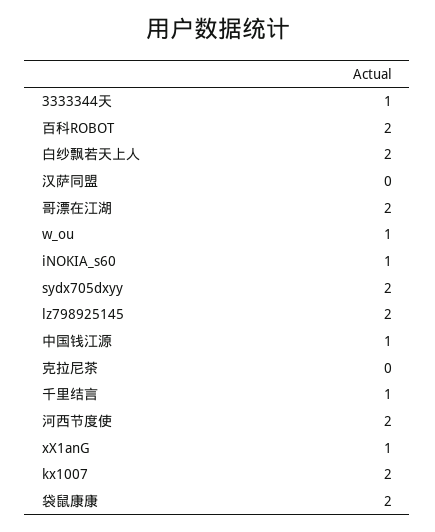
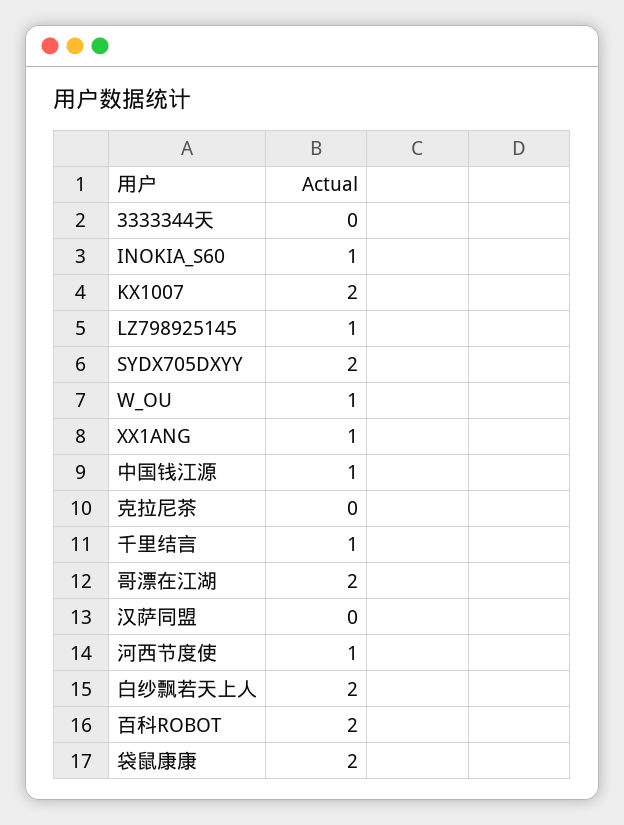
  {
-   "3333344天": 1,
+   "3333344天": 0,
    "百科ROBOT": 2,
    "白纱飘若天上人": 2,
    "汉萨同盟": 0,
    "哥漂在江湖": 2,
    "w_ou": 1,
    "iNOKIA_s60": 1,
    "sydx705dxyy": 2,
-   "lz798925145": 2,
+   "lz798925145": 1,
    "中国钱江源": 1,
    "克拉尼茶": 0,
    "千里结言": 1,
-   "河西节度使": 2,
+   "河西节度使": 1,
    "xX1anG": 1,
    "kx1007": 2,
    "袋鼠康康": 2
  }

